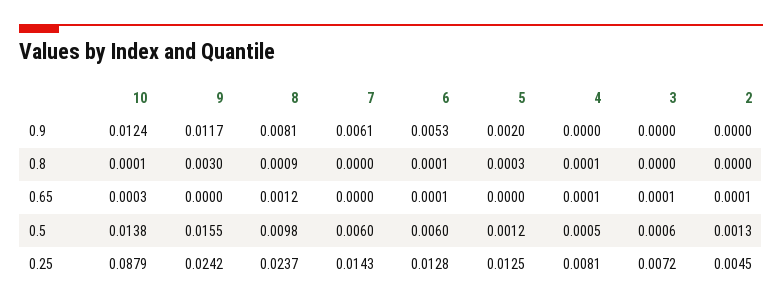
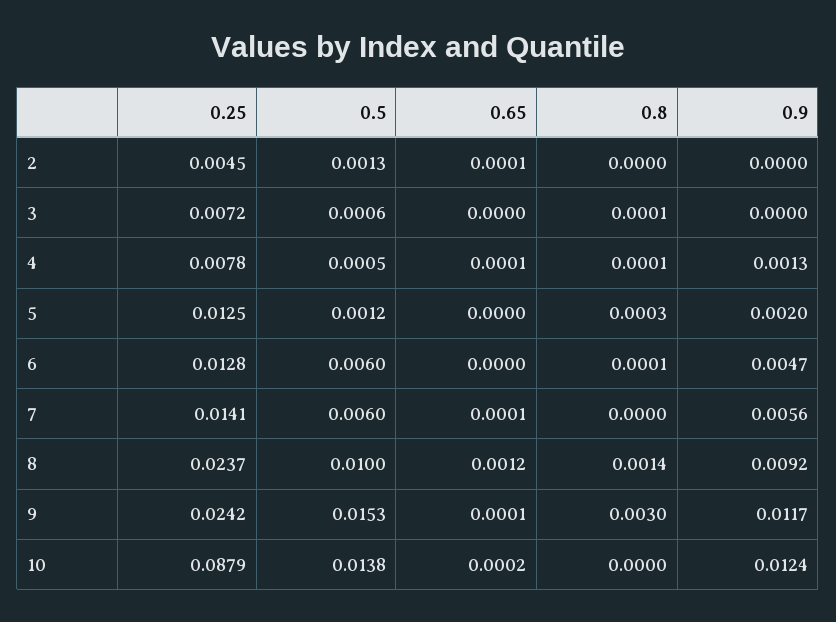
  {
    "10": {
      "0.9": 0.0124,
-     "0.8": 0.0001,
+     "0.8": 0,
-     "0.65": 0.0003,
+     "0.65": 0.0002,
      "0.5": 0.0138,
      "0.25": 0.0879
    },
    "9": {
      "0.9": 0.0117,
      "0.8": 0.003,
-     "0.65": 0,
+     "0.65": 0.0001,
-     "0.5": 0.0155,
+     "0.5": 0.0153,
      "0.25": 0.0242
    },
    "8": {
-     "0.9": 0.0081,
+     "0.9": 0.0092,
-     "0.8": 0.0009,
+     "0.8": 0.0014,
      "0.65": 0.0012,
-     "0.5": 0.0098,
+     "0.5": 0.01,
      "0.25": 0.0237
    },
    "7": {
-     "0.9": 0.0061,
+     "0.9": 0.0056,
      "0.8": 0,
-     "0.65": 0,
+     "0.65": 0.0001,
      "0.5": 0.006,
-     "0.25": 0.0143
+     "0.25": 0.0141
    },
    "6": {
-     "0.9": 0.0053,
+     "0.9": 0.0047,
      "0.8": 0.0001,
-     "0.65": 0.0001,
+     "0.65": 0,
      "0.5": 0.006,
      "0.25": 0.0128
    },
    "5": {
      "0.9": 0.002,
      "0.8": 0.0003,
      "0.65": 0,
      "0.5": 0.0012,
      "0.25": 0.0125
    },
    "4": {
-     "0.9": 0,
+     "0.9": 0.0013,
      "0.8": 0.0001,
      "0.65": 0.0001,
      "0.5": 0.0005,
-     "0.25": 0.0081
+     "0.25": 0.0078
    },
    "3": {
      "0.9": 0,
-     "0.8": 0,
+     "0.8": 0.0001,
-     "0.65": 0.0001,
+     "0.65": 0,
      "0.5": 0.0006,
      "0.25": 0.0072
    },
    "2": {
      "0.9": 0,
      "0.8": 0,
      "0.65": 0.0001,
      "0.5": 0.0013,
      "0.25": 0.0045
    }
  }

